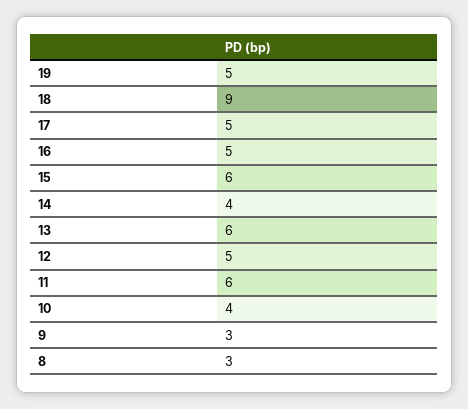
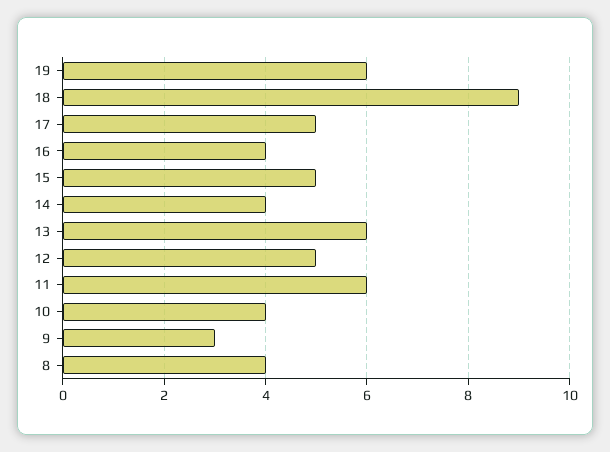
  {
-   "19": 5,
+   "19": 6,
    "18": 9,
    "17": 5,
-   "16": 5,
+   "16": 4,
-   "15": 6,
+   "15": 5,
    "14": 4,
    "13": 6,
    "12": 5,
    "11": 6,
    "10": 4,
    "9": 3,
-   "8": 3
+   "8": 4
  }

